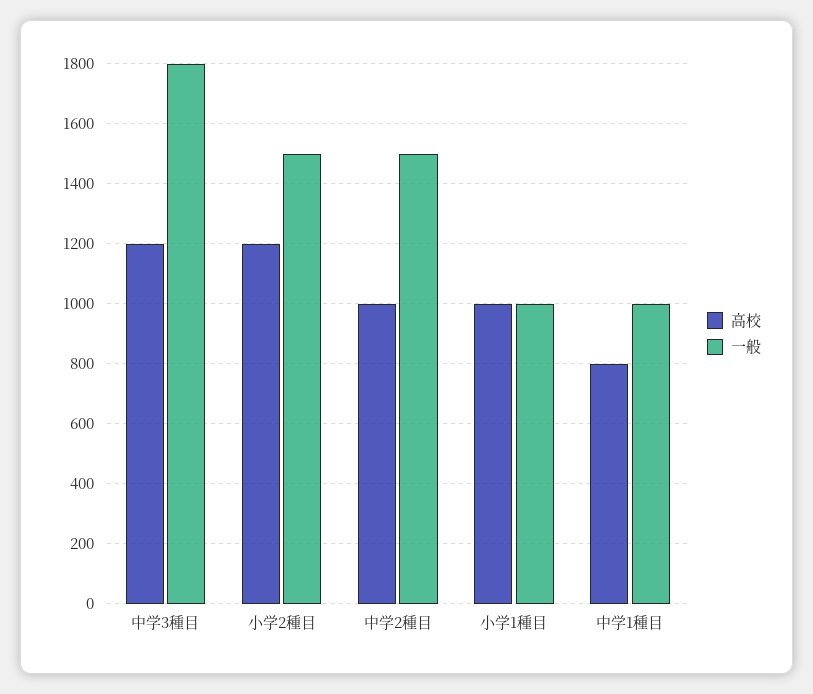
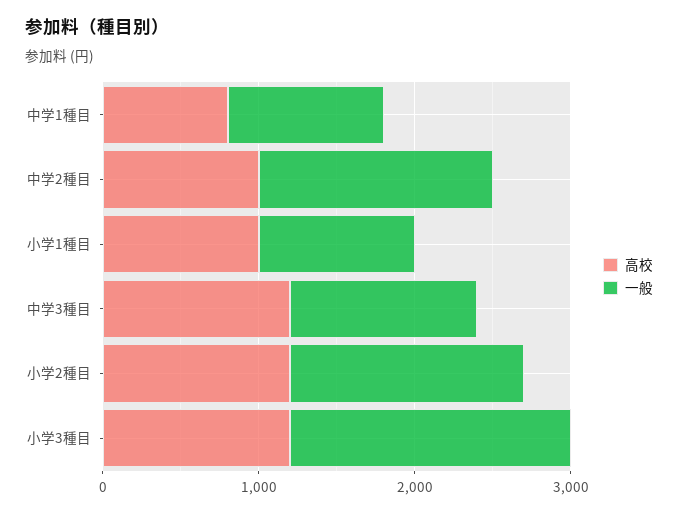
  {
    "高校": {
      "中学3種目": 1200,
      "小学2種目": 1200,
      "中学2種目": 1000,
      "小学1種目": 1000,
-     "中学1種目": 800
+     "中学1種目": 800,
+     "小学3種目": 1200
    },
    "一般": {
-     "中学3種目": 1800,
+     "中学3種目": 1200,
      "小学2種目": 1500,
      "中学2種目": 1500,
      "小学1種目": 1000,
-     "中学1種目": 1000
+     "中学1種目": 1000,
+     "小学3種目": 1800
    }
  }

